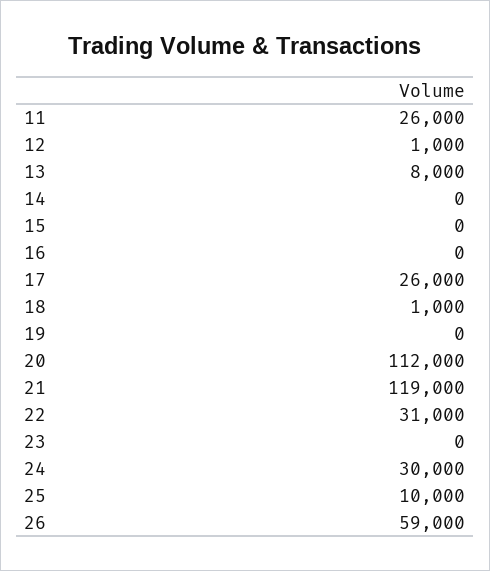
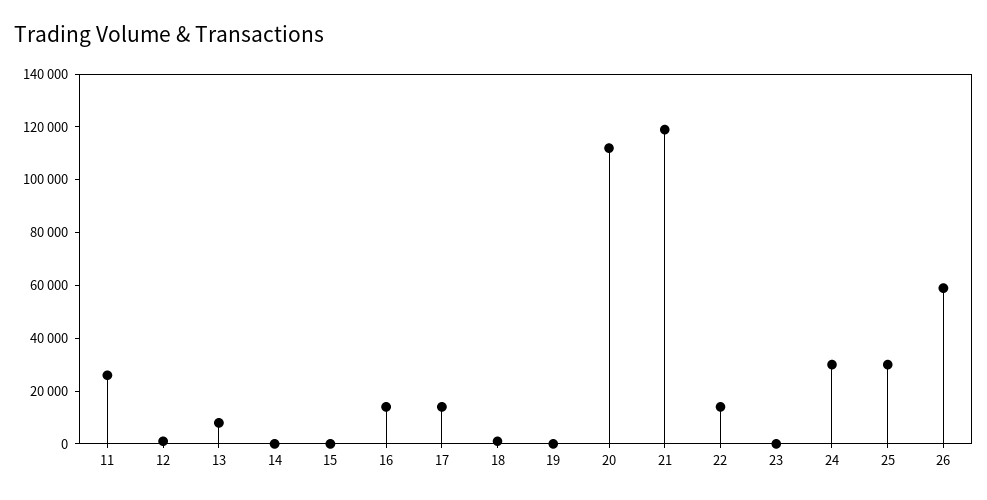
  {
    "11": 26000,
    "12": 1000,
    "13": 8000,
    "14": 0,
    "15": 0,
-   "16": 0,
+   "16": 15000,
-   "17": 26000,
+   "17": 15000,
    "18": 1000,
    "19": 0,
    "20": 112000,
    "21": 119000,
-   "22": 31000,
+   "22": 15000,
    "23": 0,
    "24": 30000,
-   "25": 10000,
+   "25": 30000,
    "26": 59000
  }

